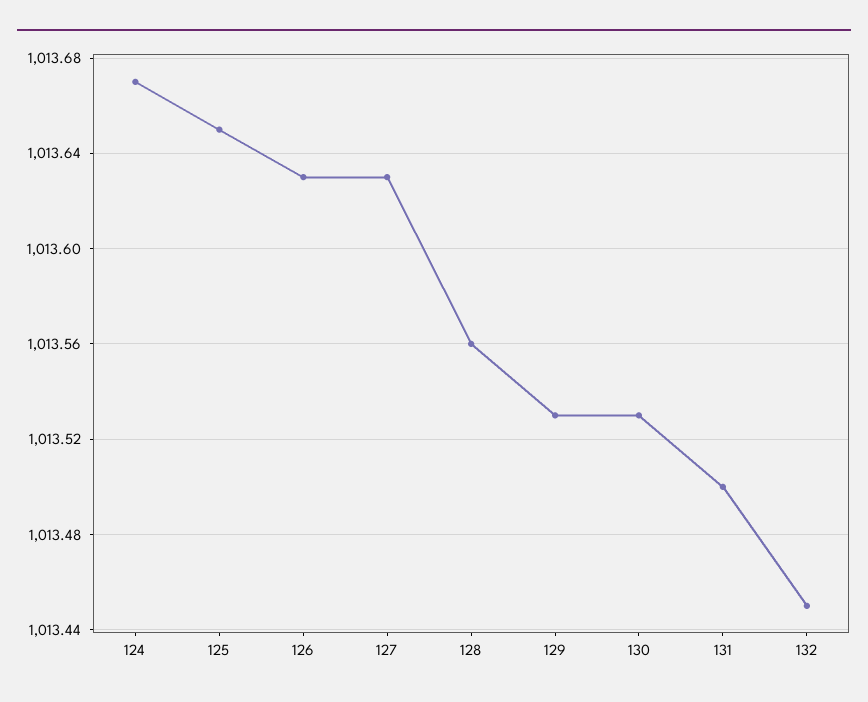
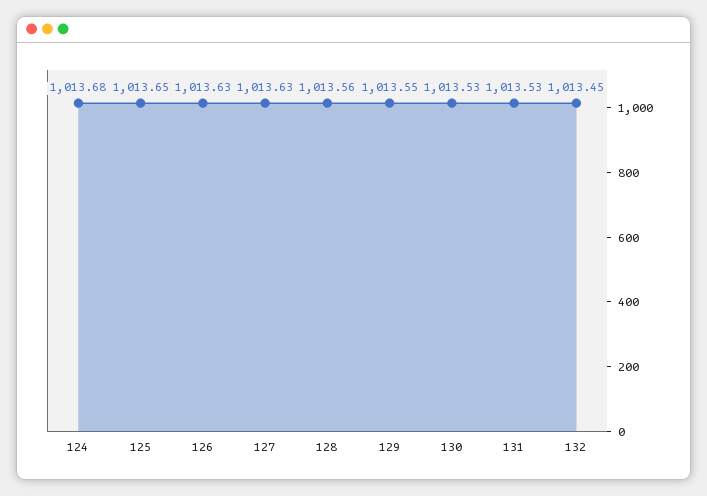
  {
-   "124": 1013.67,
+   "124": 1013.68,
    "125": 1013.65,
    "126": 1013.63,
    "127": 1013.63,
    "128": 1013.56,
-   "129": 1013.53,
+   "129": 1013.55,
    "130": 1013.53,
-   "131": 1013.5,
+   "131": 1013.53,
    "132": 1013.45
  }

